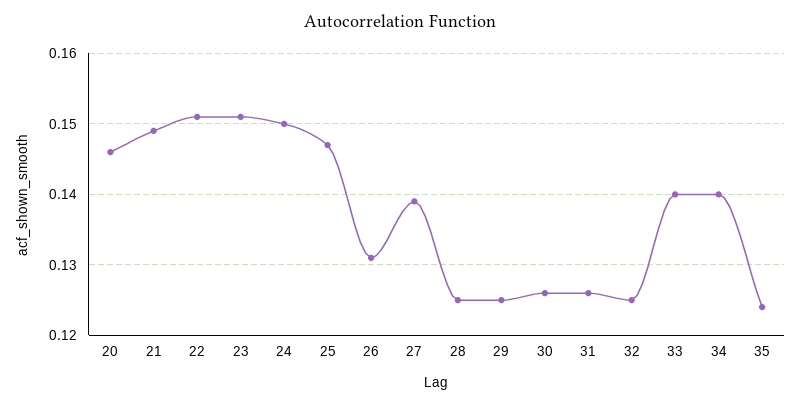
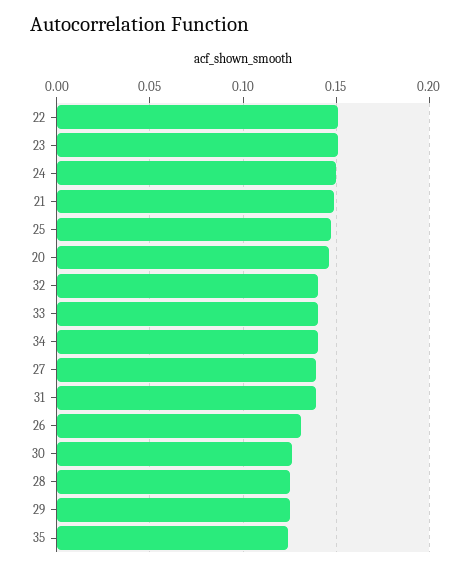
  {
    "20": 0.146,
    "21": 0.149,
    "22": 0.151,
    "23": 0.151,
    "24": 0.15,
    "25": 0.147,
    "26": 0.131,
    "27": 0.139,
    "28": 0.125,
    "29": 0.125,
    "30": 0.126,
-   "31": 0.126,
+   "31": 0.14,
-   "32": 0.125,
+   "32": 0.14,
    "33": 0.14,
    "34": 0.14,
    "35": 0.124
  }

